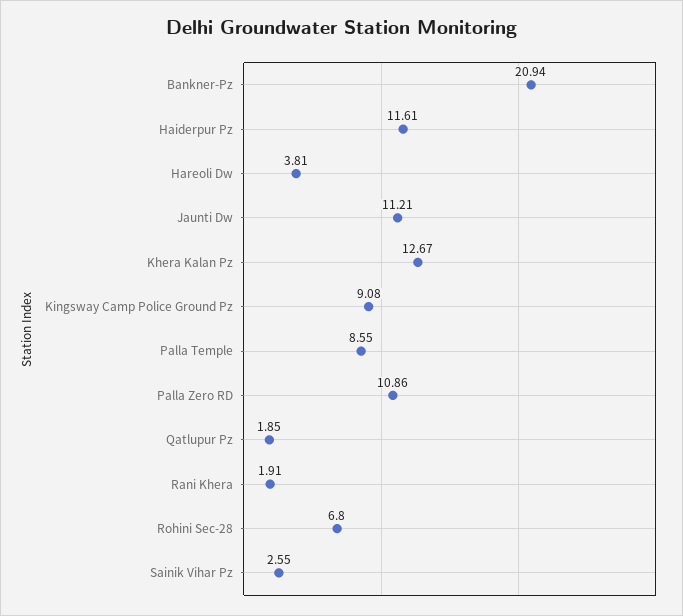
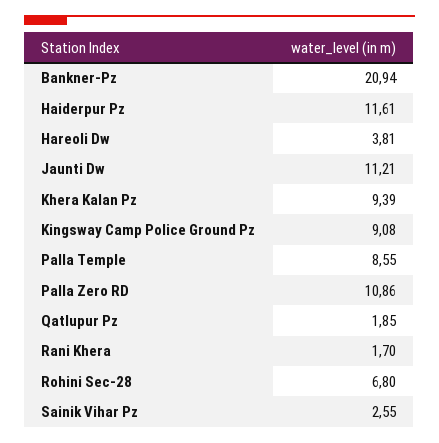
  {
    "Bankner-Pz": 20.94,
    "Haiderpur Pz": 11.61,
    "Hareoli Dw": 3.81,
    "Jaunti Dw": 11.21,
-   "Khera Kalan Pz": 12.67,
+   "Khera Kalan Pz": 9.39,
    "Kingsway Camp Police Ground Pz": 9.08,
    "Palla Temple": 8.55,
    "Palla Zero RD": 10.86,
    "Qatlupur Pz": 1.85,
-   "Rani Khera": 1.91,
+   "Rani Khera": 1.7,
    "Rohini Sec-28": 6.8,
    "Sainik Vihar Pz": 2.55
  }

